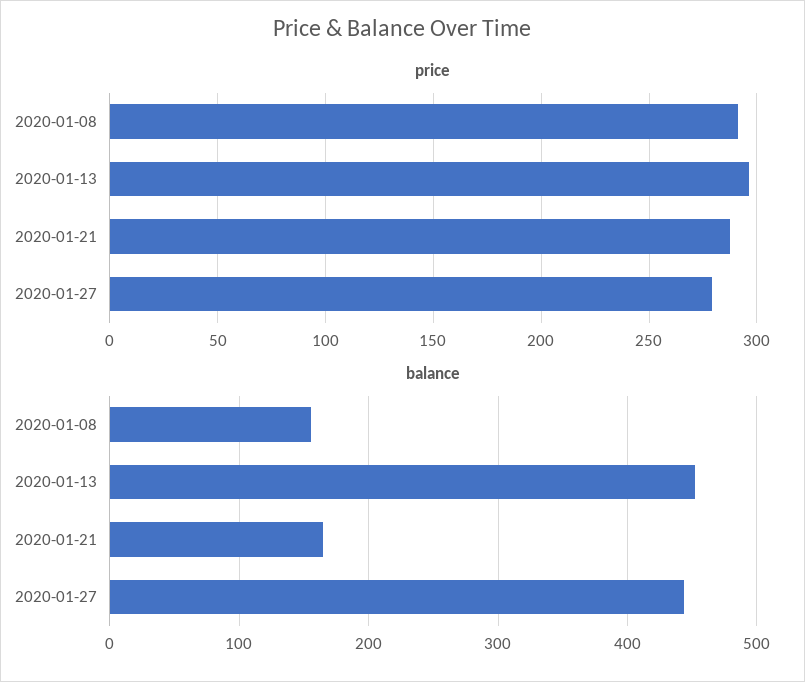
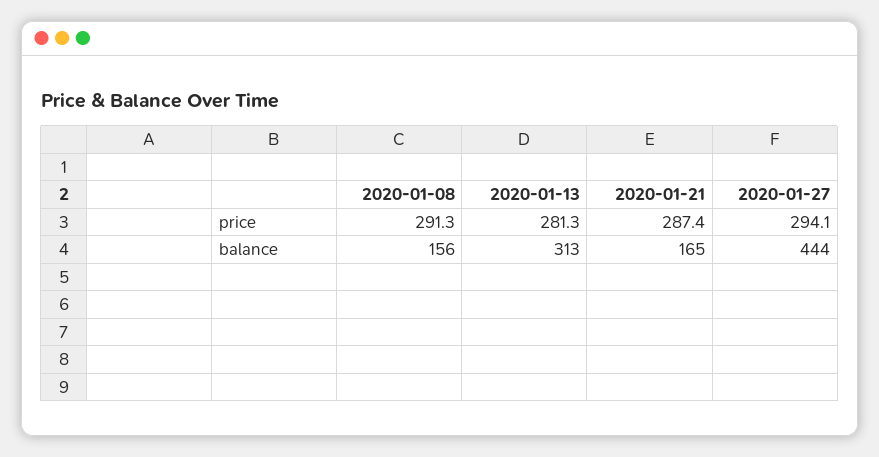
  {
    "price": {
      "2020-01-08": 291.3,
-     "2020-01-13": 295,
+     "2020-01-13": 281.3,
      "2020-01-21": 287.4,
-     "2020-01-27": 280
+     "2020-01-27": 294.1
    },
    "balance": {
      "2020-01-08": 156,
-     "2020-01-13": 450,
+     "2020-01-13": 313,
      "2020-01-21": 165,
      "2020-01-27": 444
    }
  }

